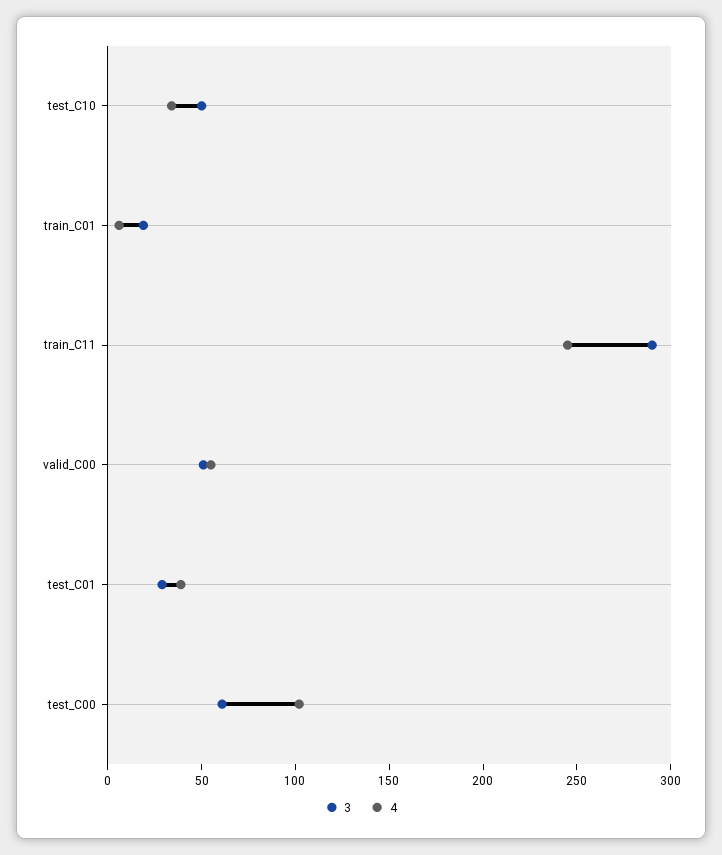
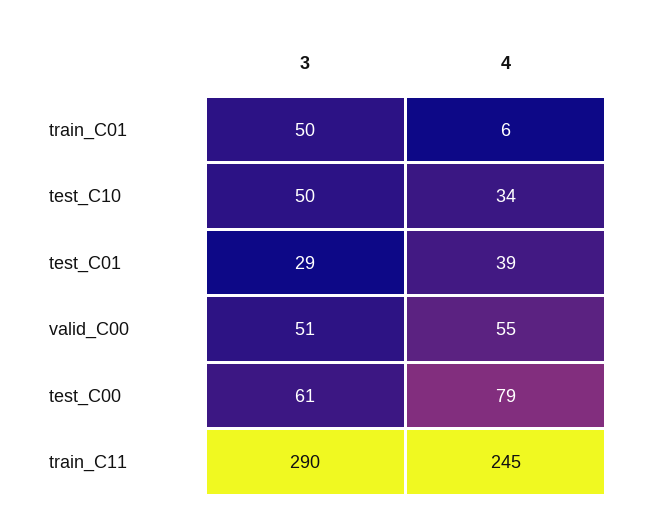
  {
    "3": {
      "test_C10": 50,
-     "train_C01": 20,
+     "train_C01": 50,
      "train_C11": 290,
      "valid_C00": 51,
      "test_C01": 29,
      "test_C00": 61
    },
    "4": {
      "test_C10": 34,
      "train_C01": 6,
      "train_C11": 245,
      "valid_C00": 55,
      "test_C01": 39,
-     "test_C00": 100
+     "test_C00": 79
    }
  }

